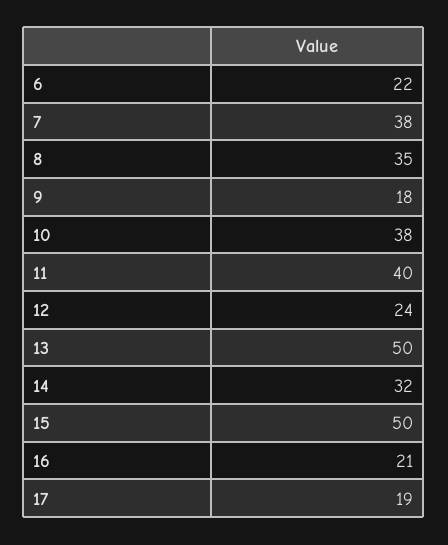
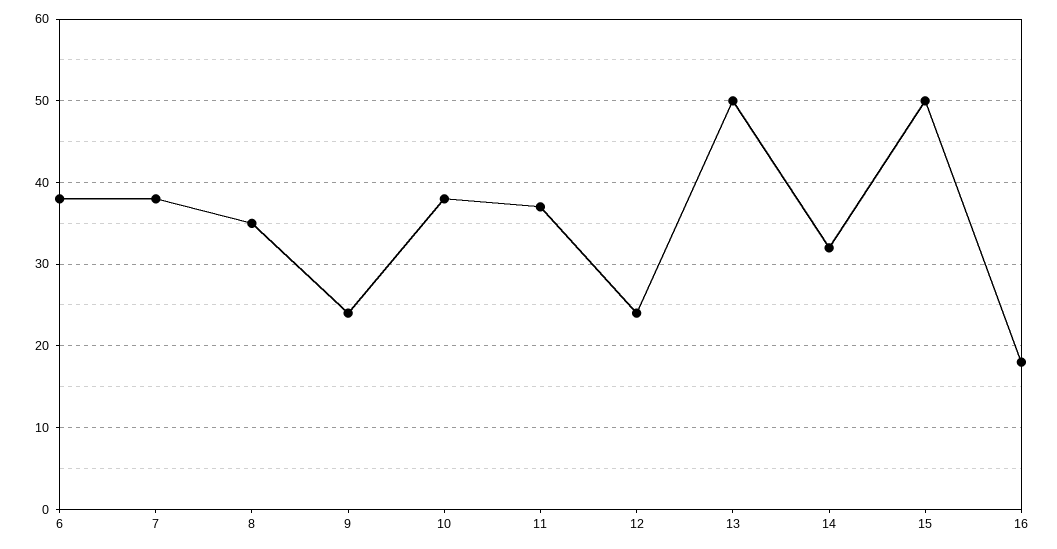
  {
-   "6": 22,
+   "6": 38,
    "7": 38,
    "8": 35,
-   "9": 18,
+   "9": 24,
    "10": 38,
-   "11": 40,
+   "11": 37,
    "12": 24,
    "13": 50,
    "14": 32,
    "15": 50,
-   "16": 21,
+   "16": 18
-   "17": 19
  }

